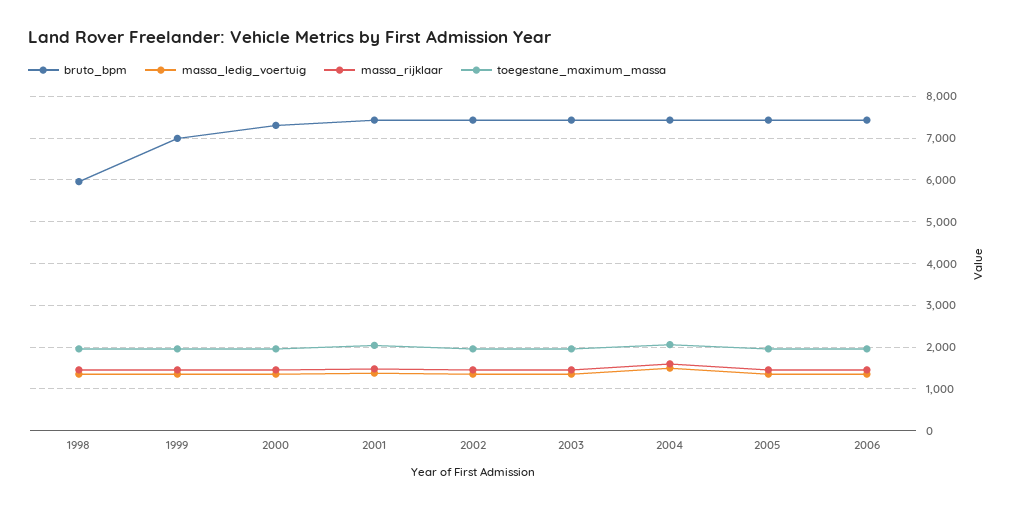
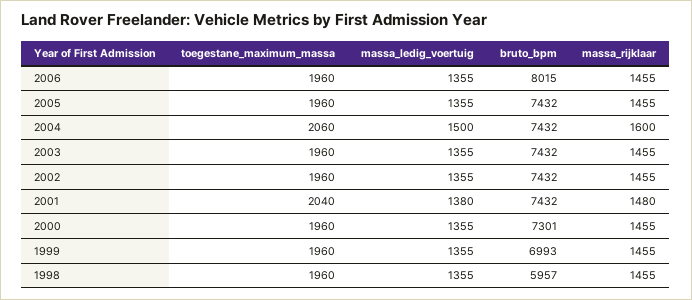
  {
    "bruto_bpm": {
      "1998": 5957,
      "1999": 6993,
      "2000": 7301,
      "2001": 7432,
      "2002": 7432,
      "2003": 7432,
      "2004": 7432,
      "2005": 7432,
-     "2006": 7400
+     "2006": 8015
    },
    "massa_ledig_voertuig": {
      "1998": 1355,
      "1999": 1355,
      "2000": 1355,
      "2001": 1380,
      "2002": 1355,
      "2003": 1355,
      "2004": 1500,
      "2005": 1355,
      "2006": 1355
    },
    "massa_rijklaar": {
      "1998": 1455,
      "1999": 1455,
      "2000": 1455,
      "2001": 1480,
      "2002": 1455,
      "2003": 1455,
      "2004": 1600,
      "2005": 1455,
      "2006": 1455
    },
    "toegestane_maximum_massa": {
      "1998": 1960,
      "1999": 1960,
      "2000": 1960,
      "2001": 2040,
      "2002": 1960,
      "2003": 1960,
      "2004": 2060,
      "2005": 1960,
      "2006": 1960
    }
  }

